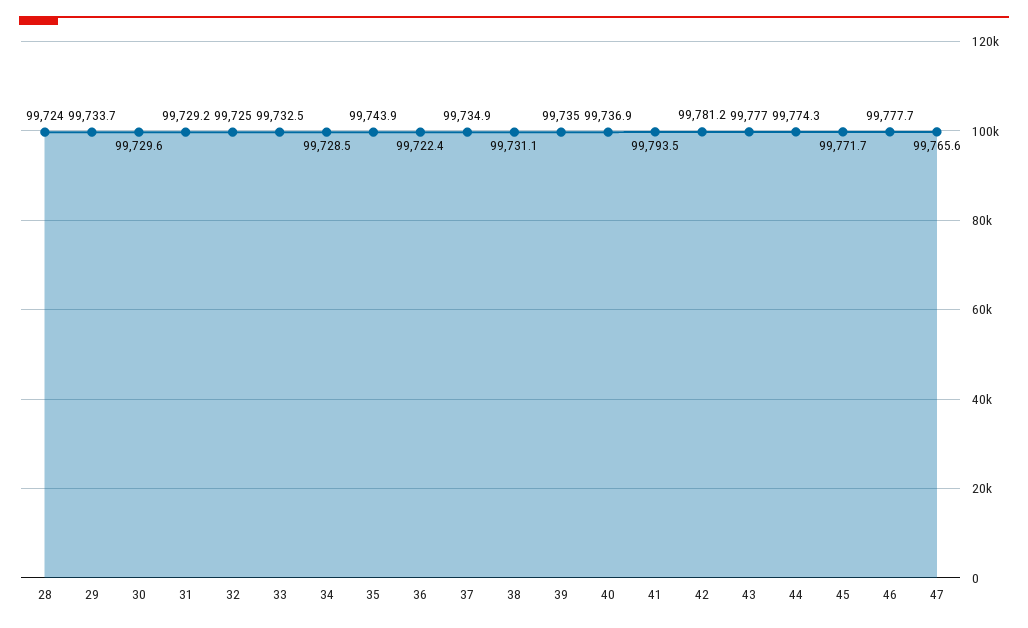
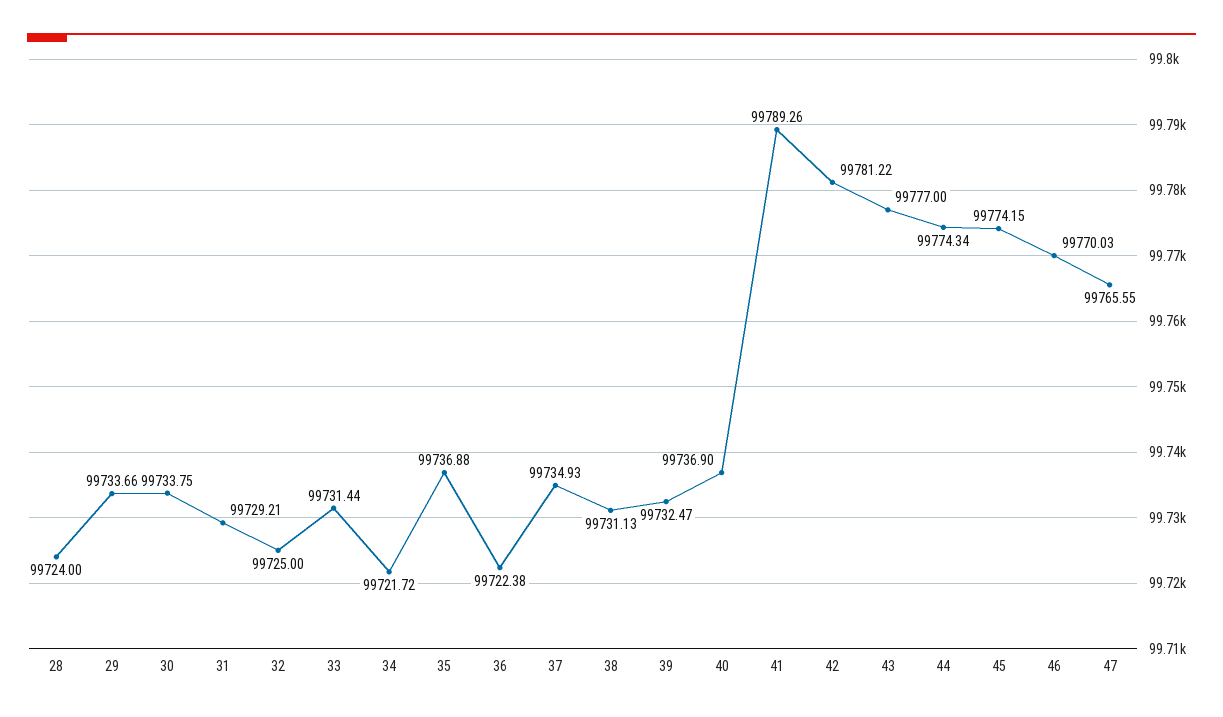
  {
    "28": 99724,
    "29": 99733.66,
-   "30": 99729.6,
+   "30": 99733.75,
    "31": 99729.21,
    "32": 99725,
-   "33": 99732.5,
+   "33": 99731.44,
-   "34": 99728.5,
+   "34": 99721.72,
-   "35": 99743.9,
+   "35": 99736.88,
    "36": 99722.38,
    "37": 99734.93,
    "38": 99731.13,
-   "39": 99735,
+   "39": 99732.47,
    "40": 99736.9,
-   "41": 99793.5,
+   "41": 99789.26,
    "42": 99781.22,
    "43": 99777,
    "44": 99774.34,
-   "45": 99771.7,
+   "45": 99774.15,
-   "46": 99777.7,
+   "46": 99770.03,
    "47": 99765.55
  }

